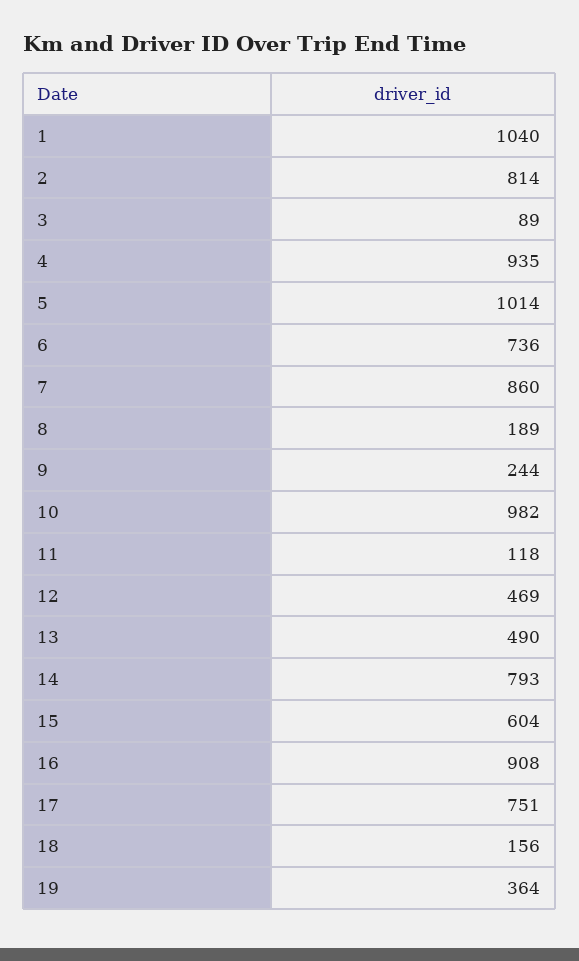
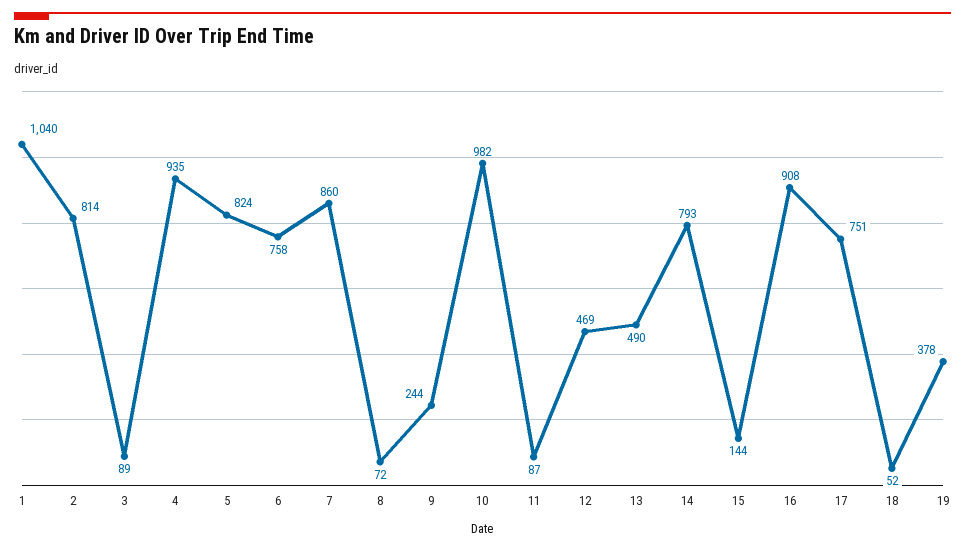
  {
    "1": 1040,
    "2": 814,
    "3": 89,
    "4": 935,
-   "5": 1014,
+   "5": 824,
-   "6": 736,
+   "6": 758,
    "7": 860,
-   "8": 189,
+   "8": 72,
    "9": 244,
    "10": 982,
-   "11": 118,
+   "11": 87,
    "12": 469,
    "13": 490,
    "14": 793,
-   "15": 604,
+   "15": 144,
    "16": 908,
    "17": 751,
-   "18": 156,
+   "18": 52,
-   "19": 364
+   "19": 378
  }

